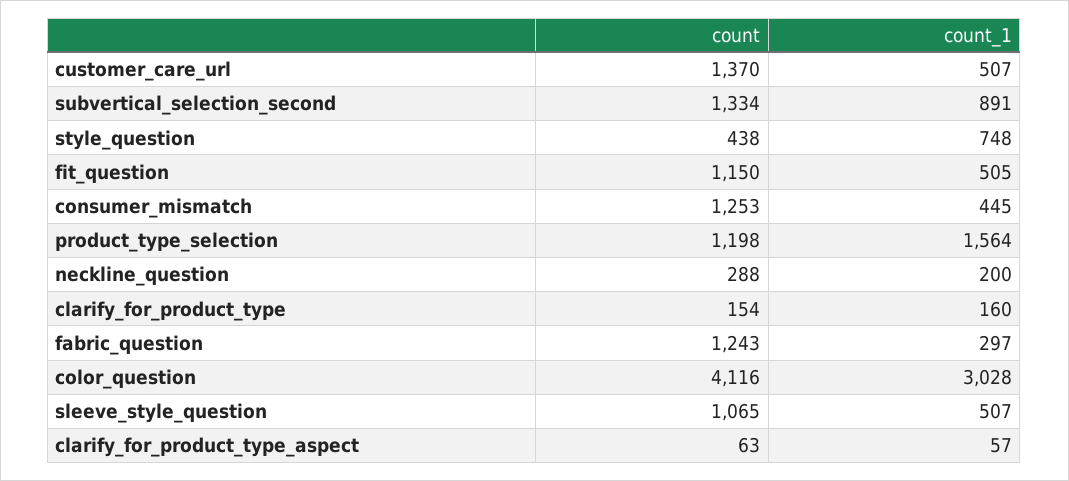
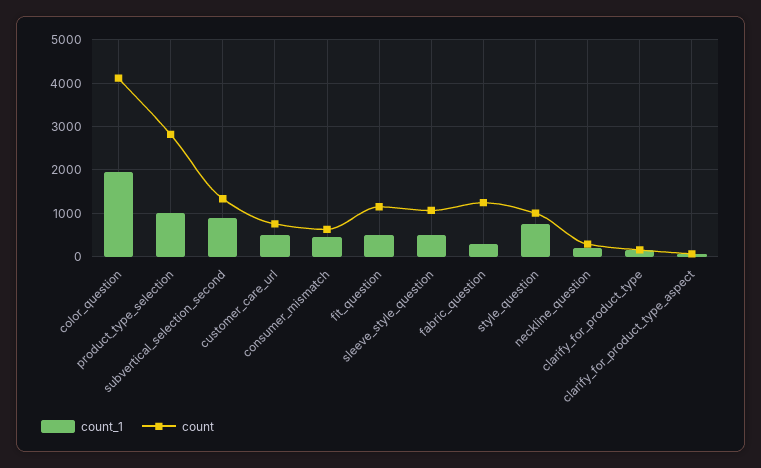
  {
    "count": {
-     "customer_care_url": 1370,
+     "customer_care_url": 800,
      "subvertical_selection_second": 1334,
-     "style_question": 438,
+     "style_question": 1000,
      "fit_question": 1150,
-     "consumer_mismatch": 1253,
+     "consumer_mismatch": 600,
-     "product_type_selection": 1198,
+     "product_type_selection": 2800,
      "neckline_question": 288,
      "clarify_for_product_type": 154,
      "fabric_question": 1243,
      "color_question": 4116,
      "sleeve_style_question": 1065,
      "clarify_for_product_type_aspect": 63
    },
    "count_1": {
      "customer_care_url": 507,
      "subvertical_selection_second": 891,
      "style_question": 748,
      "fit_question": 505,
      "consumer_mismatch": 445,
-     "product_type_selection": 1564,
+     "product_type_selection": 1000,
      "neckline_question": 200,
      "clarify_for_product_type": 160,
      "fabric_question": 297,
-     "color_question": 3028,
+     "color_question": 2000,
      "sleeve_style_question": 507,
      "clarify_for_product_type_aspect": 57
    }
  }

